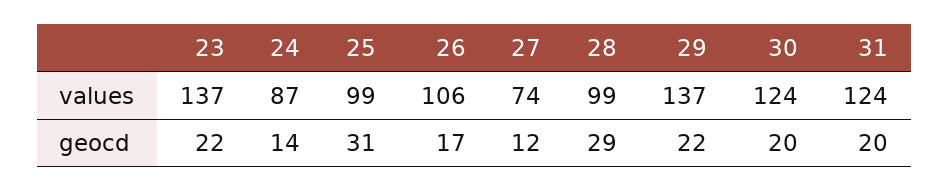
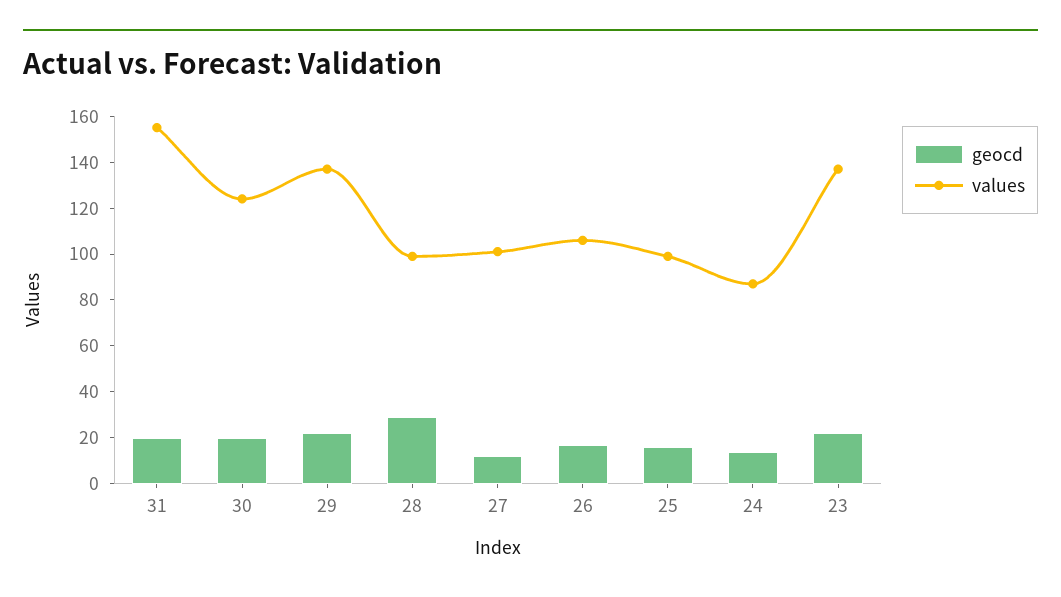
  {
    "values": {
      "23": 137,
      "24": 87,
      "25": 99,
      "26": 106,
-     "27": 74,
+     "27": 100,
      "28": 99,
      "29": 137,
      "30": 124,
-     "31": 124
+     "31": 155
    },
    "geocd": {
      "23": 22,
      "24": 14,
-     "25": 31,
+     "25": 15,
      "26": 17,
      "27": 12,
      "28": 29,
      "29": 22,
      "30": 20,
      "31": 20
    }
  }

